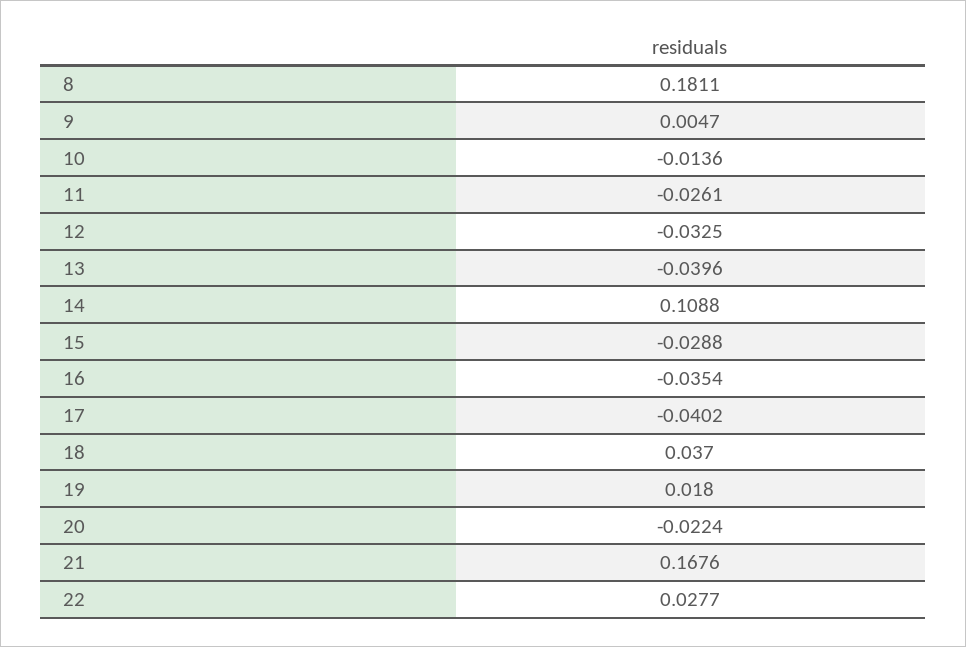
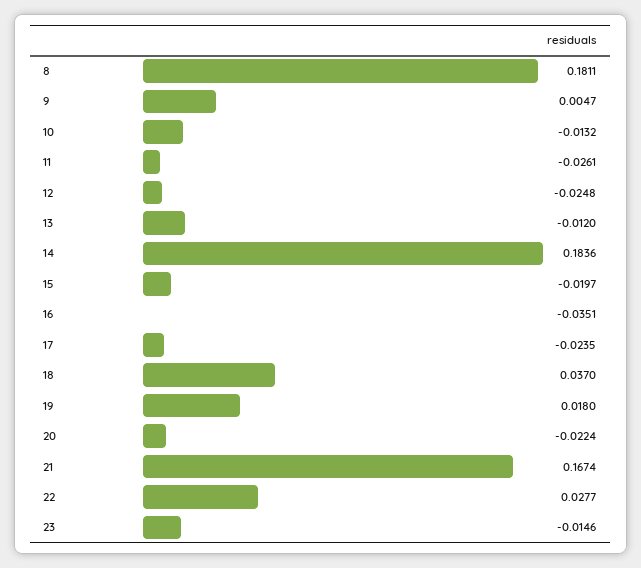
  {
    "8": 0.1811,
    "9": 0.0047,
-   "10": -0.0136,
+   "10": -0.0132,
    "11": -0.0261,
-   "12": -0.0325,
+   "12": -0.0248,
-   "13": -0.0396,
+   "13": -0.012,
-   "14": 0.1088,
+   "14": 0.1836,
-   "15": -0.0288,
+   "15": -0.0197,
-   "16": -0.0354,
+   "16": -0.0351,
-   "17": -0.0402,
+   "17": -0.0235,
    "18": 0.037,
    "19": 0.018,
    "20": -0.0224,
-   "21": 0.1676,
+   "21": 0.1674,
-   "22": 0.0277
+   "22": 0.0277,
+   "23": -0.0146
  }

